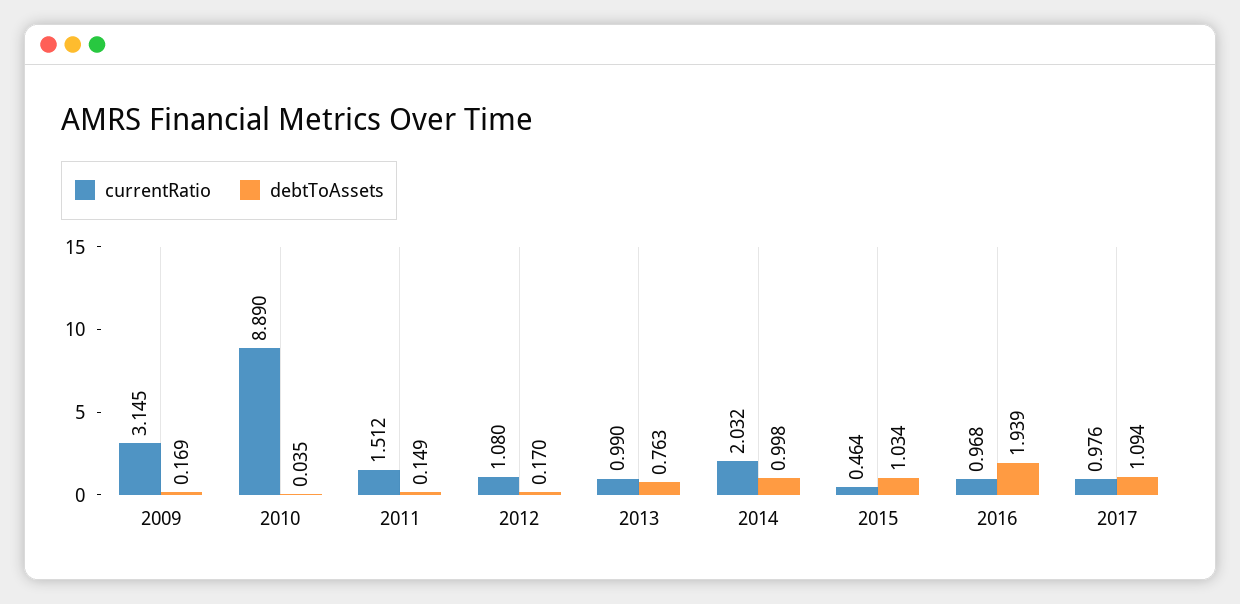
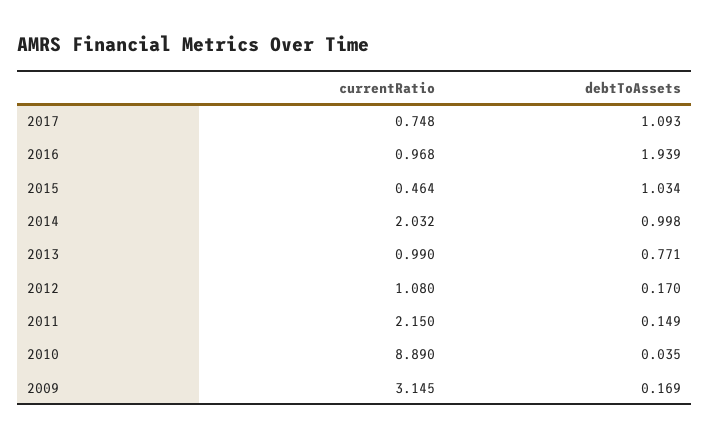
  {
    "currentRatio": {
      "2009": 3.145,
      "2010": 8.89,
-     "2011": 1.512,
+     "2011": 2.15,
      "2012": 1.08,
      "2013": 0.99,
      "2014": 2.032,
      "2015": 0.464,
      "2016": 0.968,
-     "2017": 0.976
+     "2017": 0.748
    },
    "debtToAssets": {
      "2009": 0.169,
      "2010": 0.035,
      "2011": 0.149,
      "2012": 0.17,
-     "2013": 0.763,
+     "2013": 0.771,
      "2014": 0.998,
      "2015": 1.034,
      "2016": 1.939,
-     "2017": 1.094
+     "2017": 1.093
    }
  }

